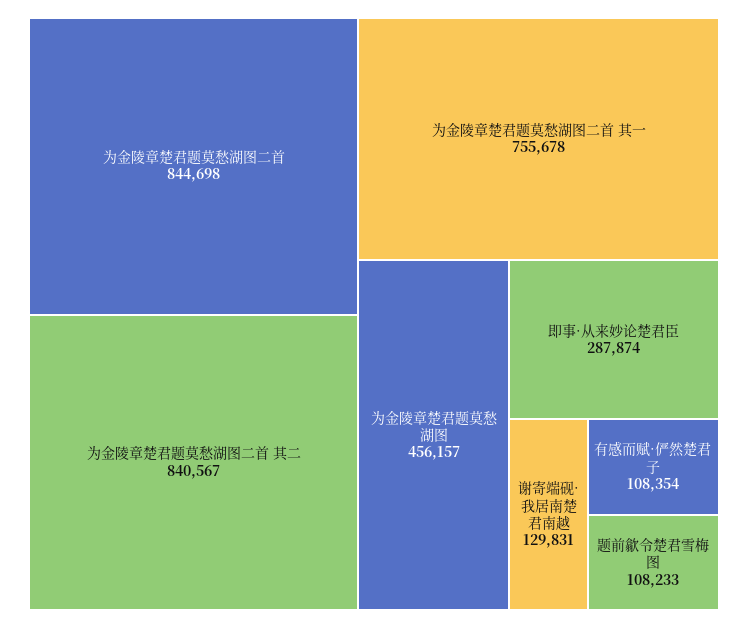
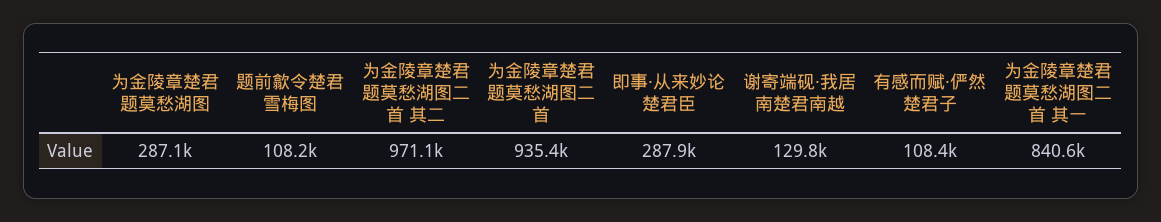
  {
-   "为金陵章楚君题莫愁湖图二首": 844698,
+   "为金陵章楚君题莫愁湖图二首": 935400,
-   "为金陵章楚君题莫愁湖图二首 其二": 840567,
+   "为金陵章楚君题莫愁湖图二首 其二": 971100,
-   "为金陵章楚君题莫愁湖图二首 其一": 755678,
+   "为金陵章楚君题莫愁湖图二首 其一": 840600,
-   "为金陵章楚君题莫愁湖图": 456157,
+   "为金陵章楚君题莫愁湖图": 287100,
    "即事·从来妙论楚君臣": 287874,
    "谢寄端砚·我居南楚君南越": 129831,
    "有感而赋·俨然楚君子": 108354,
    "题前歙令楚君雪梅图": 108233
  }

